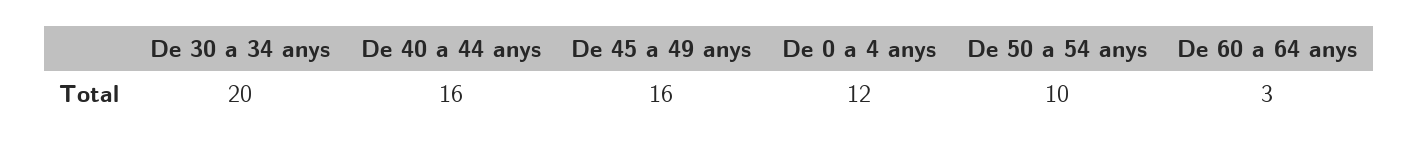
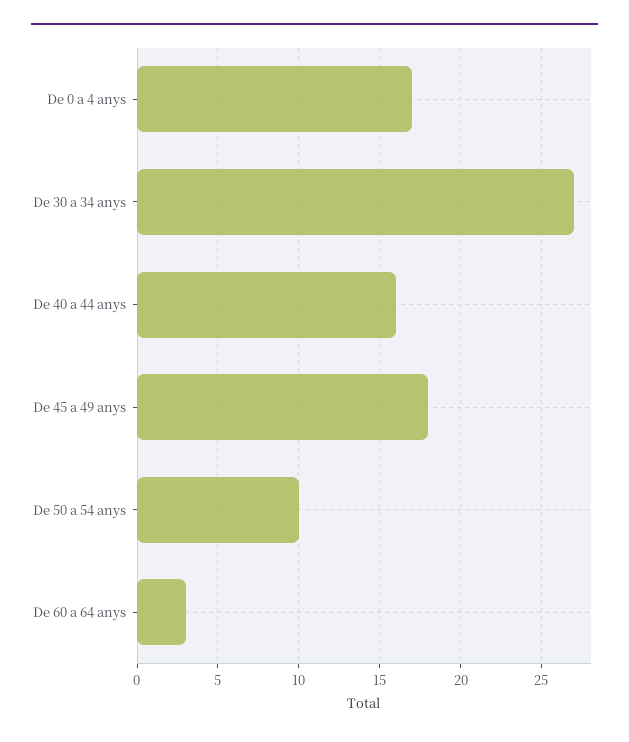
  {
-   "De 30 a 34 anys": 20,
+   "De 30 a 34 anys": 27,
    "De 40 a 44 anys": 16,
-   "De 45 a 49 anys": 16,
+   "De 45 a 49 anys": 18,
-   "De 0 a 4 anys": 12,
+   "De 0 a 4 anys": 17,
    "De 50 a 54 anys": 10,
    "De 60 a 64 anys": 3
  }

